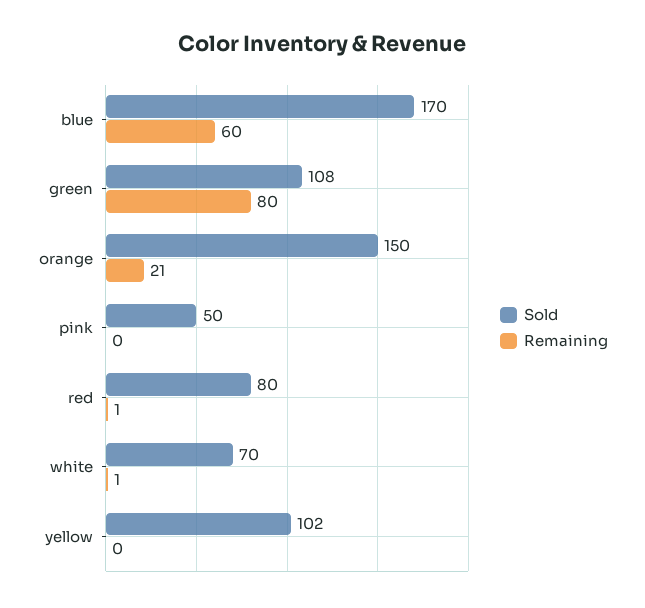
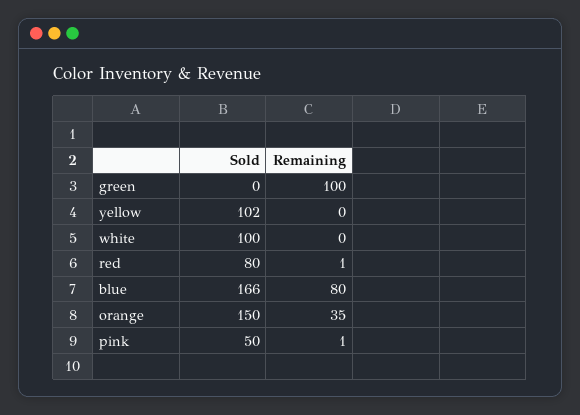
  {
    "Sold": {
-     "blue": 170,
+     "blue": 166,
-     "green": 108,
+     "green": 0,
      "orange": 150,
      "pink": 50,
      "red": 80,
-     "white": 70,
+     "white": 100,
      "yellow": 102
    },
    "Remaining": {
-     "blue": 60,
+     "blue": 80,
-     "green": 80,
+     "green": 100,
-     "orange": 21,
+     "orange": 35,
-     "pink": 0,
+     "pink": 1,
      "red": 1,
-     "white": 1,
+     "white": 0,
      "yellow": 0
    }
  }

